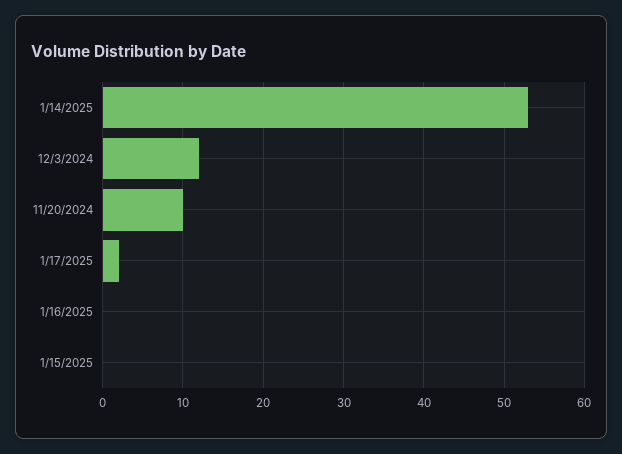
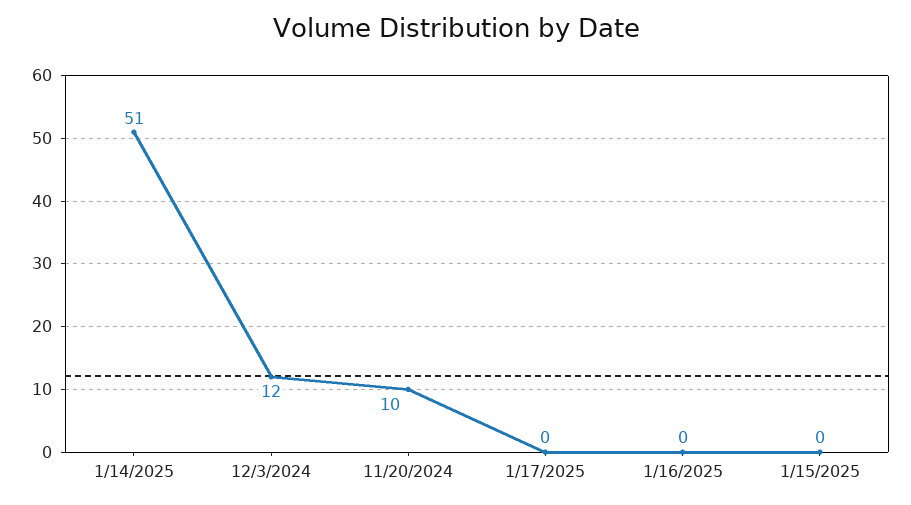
  {
-   "1/14/2025": 53,
+   "1/14/2025": 51,
    "12/3/2024": 12,
    "11/20/2024": 10,
-   "1/17/2025": 2,
+   "1/17/2025": 0,
    "1/16/2025": 0,
    "1/15/2025": 0
  }

